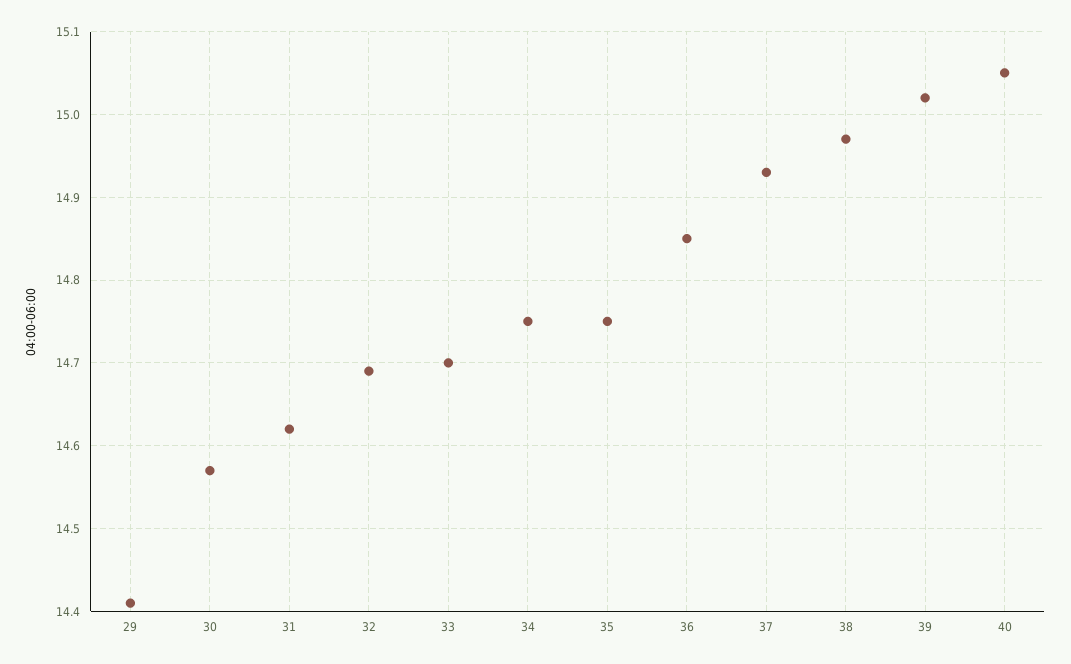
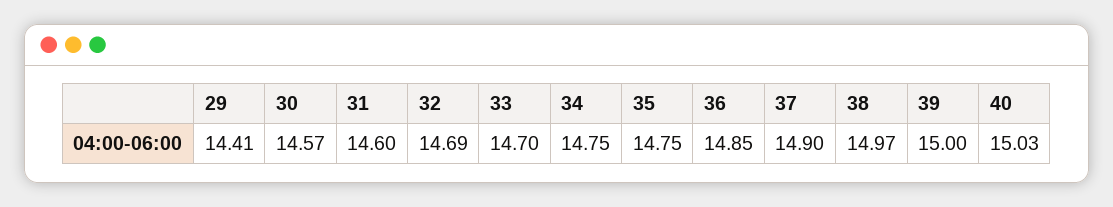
  {
    "29": 14.41,
    "30": 14.57,
-   "31": 14.62,
+   "31": 14.6,
    "32": 14.69,
    "33": 14.7,
    "34": 14.75,
    "35": 14.75,
    "36": 14.85,
-   "37": 14.93,
+   "37": 14.9,
    "38": 14.97,
-   "39": 15.02,
+   "39": 15,
-   "40": 15.05
+   "40": 15.03
  }

